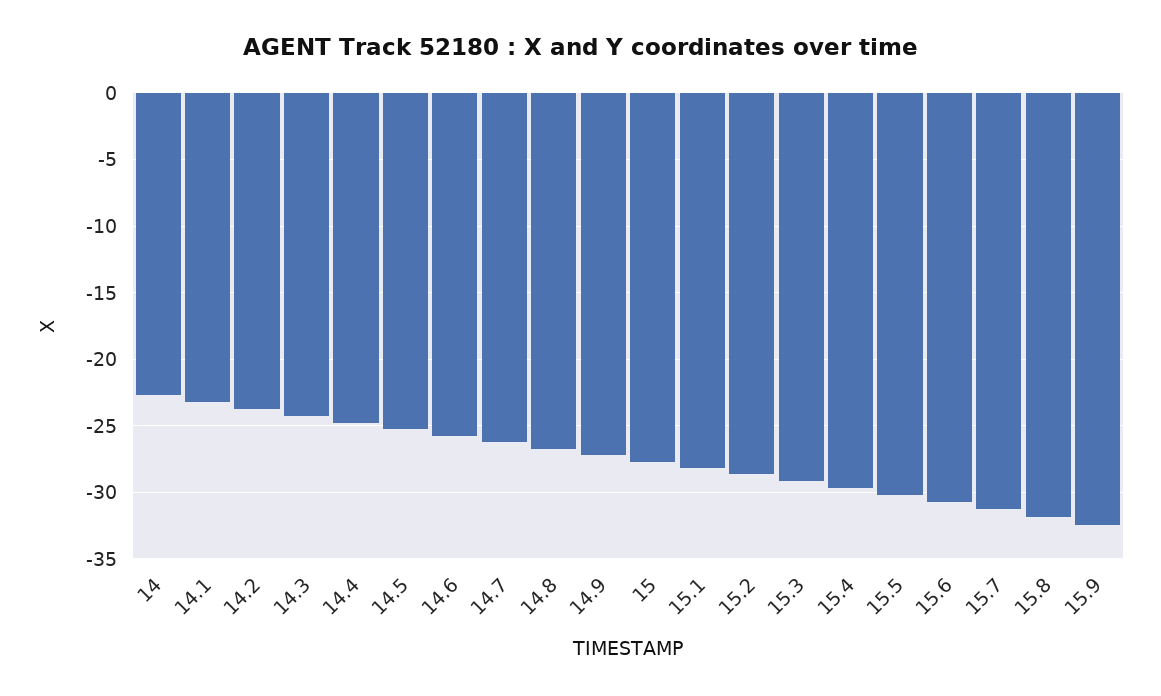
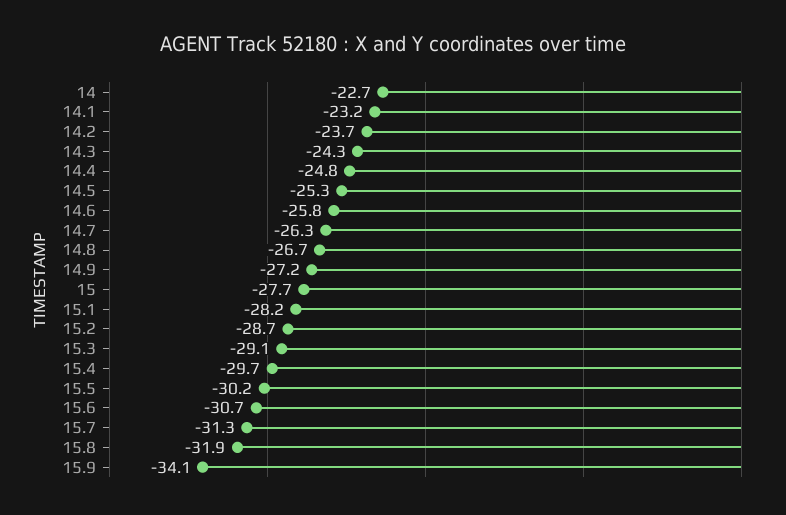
  {
    "14": -22.7,
    "14.1": -23.2,
    "14.2": -23.7,
    "14.3": -24.3,
    "14.4": -24.8,
    "14.5": -25.3,
    "14.6": -25.8,
    "14.7": -26.3,
    "14.8": -26.7,
    "14.9": -27.2,
    "15": -27.7,
    "15.1": -28.2,
    "15.2": -28.7,
    "15.3": -29.1,
    "15.4": -29.7,
    "15.5": -30.2,
    "15.6": -30.7,
    "15.7": -31.3,
    "15.8": -31.9,
-   "15.9": -32.5
+   "15.9": -34.1
  }

